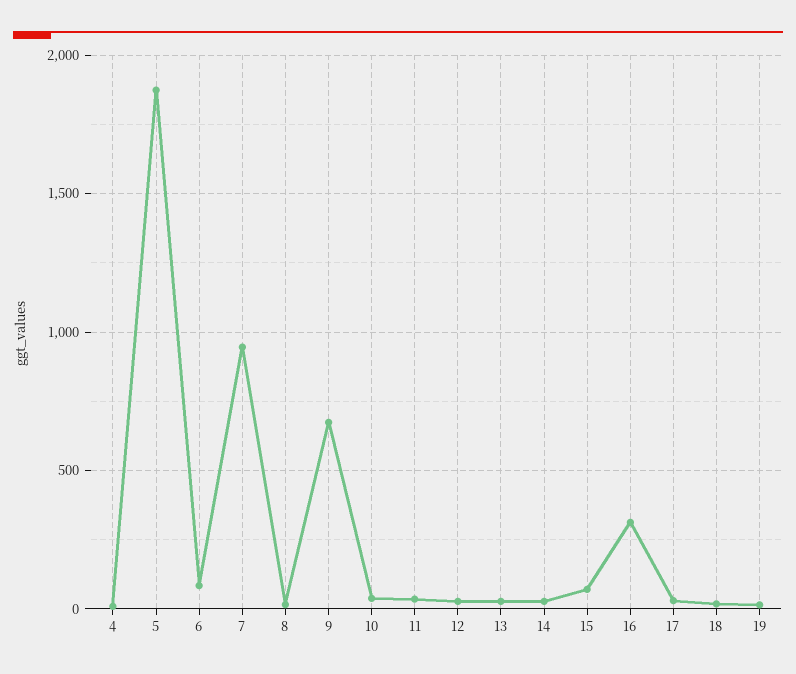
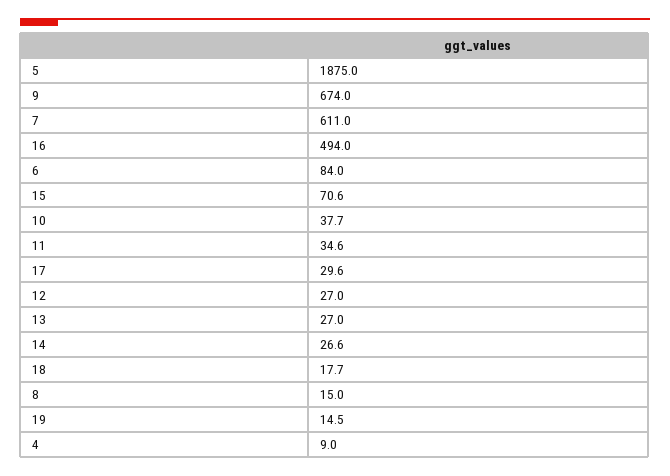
  {
    "4": 9,
    "5": 1875,
    "6": 84,
-   "7": 950,
+   "7": 611,
    "8": 15,
    "9": 674,
    "10": 37.7,
    "11": 34.6,
    "12": 27,
    "13": 27,
    "14": 26.6,
    "15": 70.6,
-   "16": 300,
+   "16": 494,
    "17": 29.6,
    "18": 17.7,
    "19": 14.5
  }

